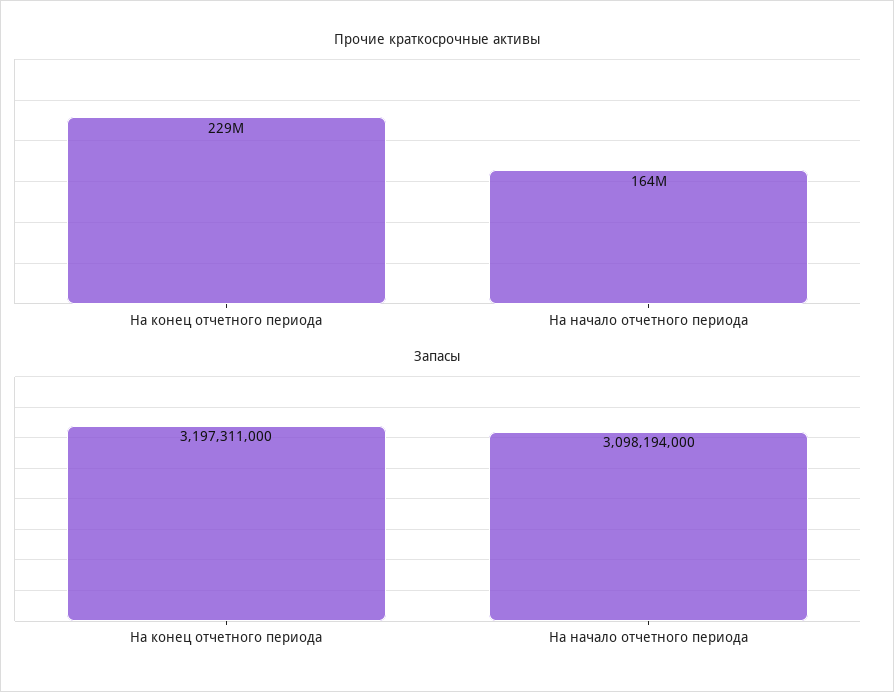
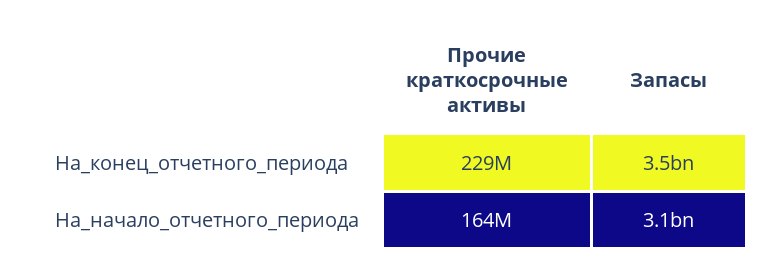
  {
    "Прочие краткосрочные активы": {
      "На конец отчетного периода": 229000000,
      "На начало отчетного периода": 164000000
    },
    "Запасы": {
-     "На конец отчетного периода": 3197311000,
+     "На конец отчетного периода": 3500000000,
      "На начало отчетного периода": 3098194000
    }
  }

